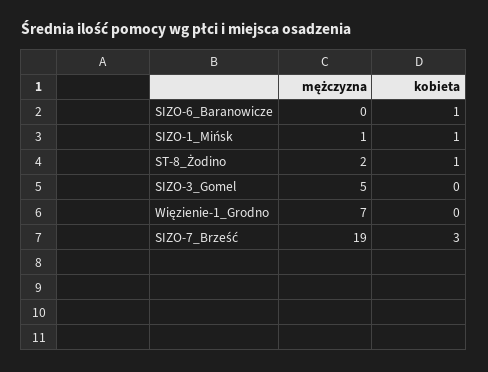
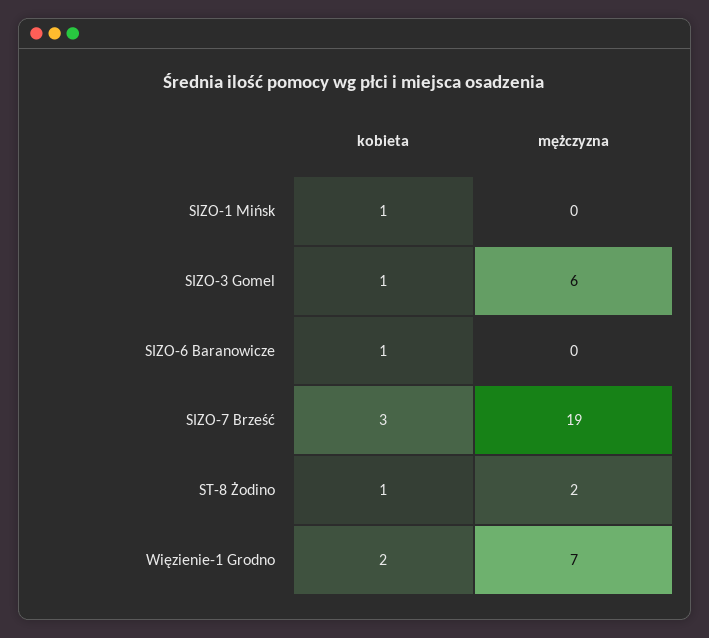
  {
    "mężczyzna": {
      "SIZO-6_Baranowicze": 0,
-     "SIZO-1_Mińsk": 1,
+     "SIZO-1_Mińsk": 0,
      "ST-8_Żodino": 2,
-     "SIZO-3_Gomel": 5,
+     "SIZO-3_Gomel": 6,
      "Więzienie-1_Grodno": 7,
      "SIZO-7_Brześć": 19
    },
    "kobieta": {
      "SIZO-6_Baranowicze": 1,
      "SIZO-1_Mińsk": 1,
      "ST-8_Żodino": 1,
-     "SIZO-3_Gomel": 0,
+     "SIZO-3_Gomel": 1,
-     "Więzienie-1_Grodno": 0,
+     "Więzienie-1_Grodno": 2,
      "SIZO-7_Brześć": 3
    }
  }

